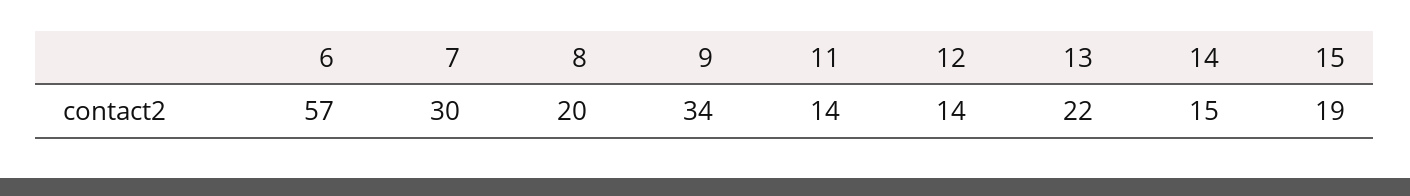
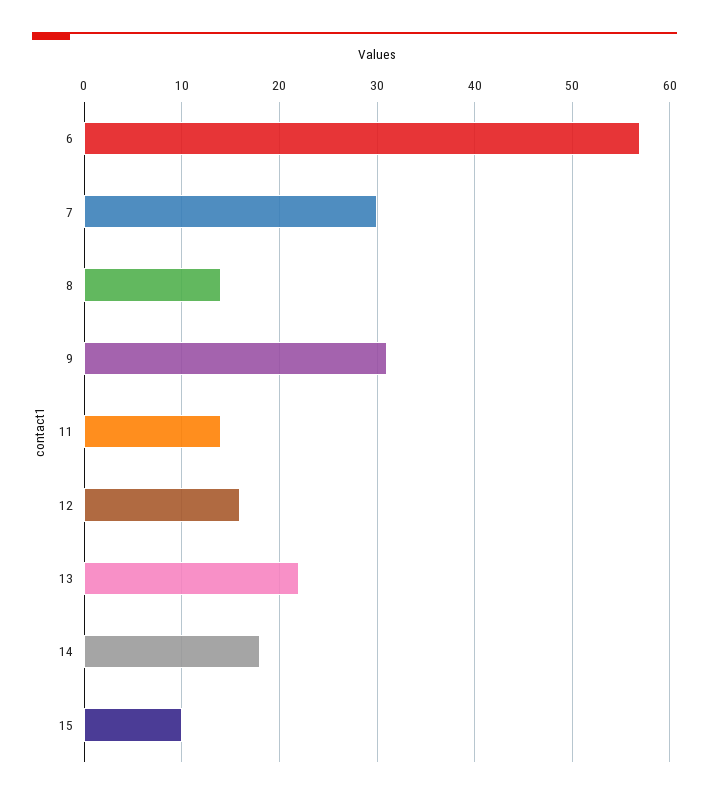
  {
    "6": 57,
    "7": 30,
-   "8": 20,
+   "8": 14,
-   "9": 34,
+   "9": 31,
    "11": 14,
-   "12": 14,
+   "12": 16,
    "13": 22,
-   "14": 15,
+   "14": 18,
-   "15": 19
+   "15": 10
  }

